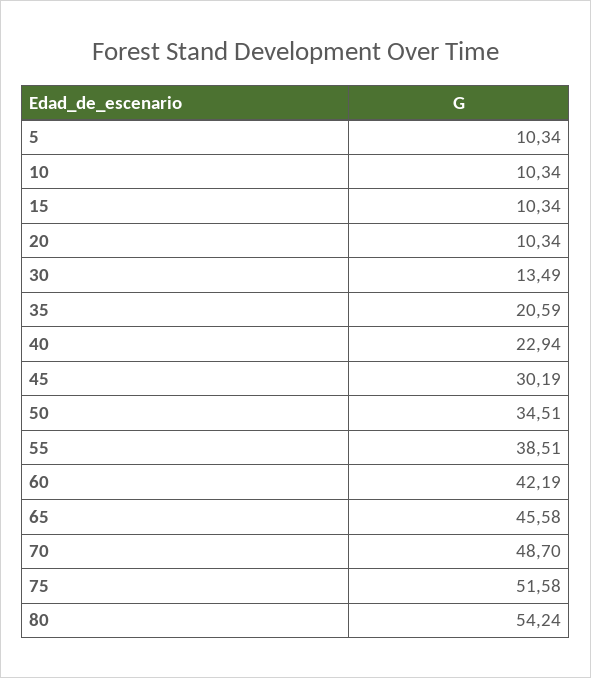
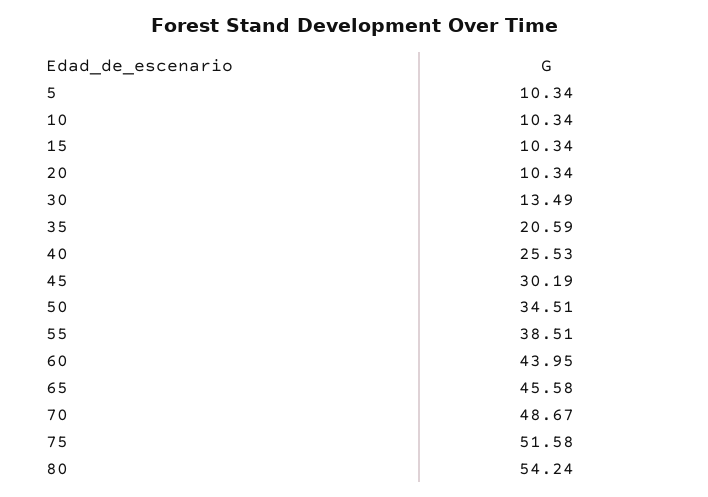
  {
    "5": 10.34,
    "10": 10.34,
    "15": 10.34,
    "20": 10.34,
    "30": 13.49,
    "35": 20.59,
-   "40": 22.94,
+   "40": 25.53,
    "45": 30.19,
    "50": 34.51,
    "55": 38.51,
-   "60": 42.19,
+   "60": 43.95,
    "65": 45.58,
-   "70": 48.7,
+   "70": 48.67,
    "75": 51.58,
    "80": 54.24
  }

